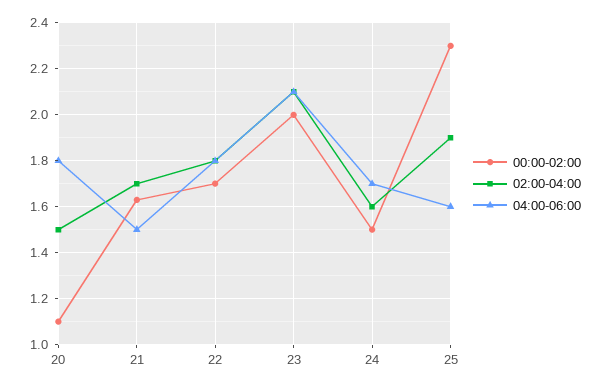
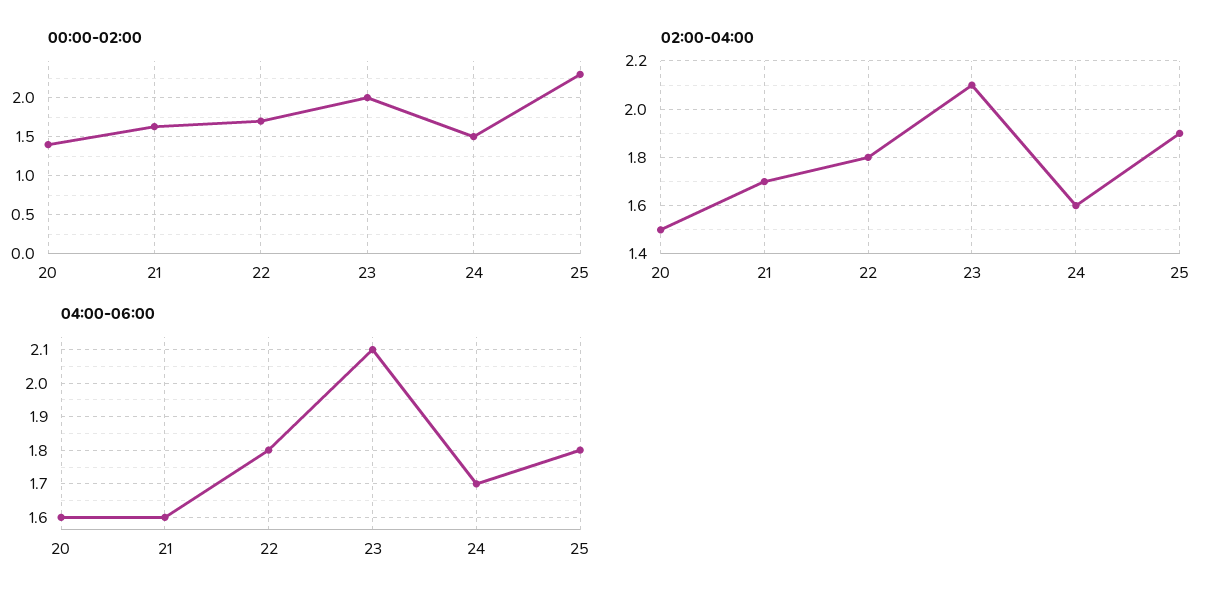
  {
    "00:00-02:00": {
-     "20": 1.1,
+     "20": 1.4,
      "21": 1.65,
      "22": 1.7,
      "23": 2,
      "24": 1.5,
      "25": 2.3
    },
    "02:00-04:00": {
      "20": 1.5,
      "21": 1.7,
      "22": 1.8,
      "23": 2.1,
      "24": 1.6,
      "25": 1.9
    },
    "04:00-06:00": {
-     "20": 1.8,
+     "20": 1.6,
-     "21": 1.5,
+     "21": 1.6,
      "22": 1.8,
      "23": 2.1,
      "24": 1.7,
-     "25": 1.6
+     "25": 1.8
    }
  }

